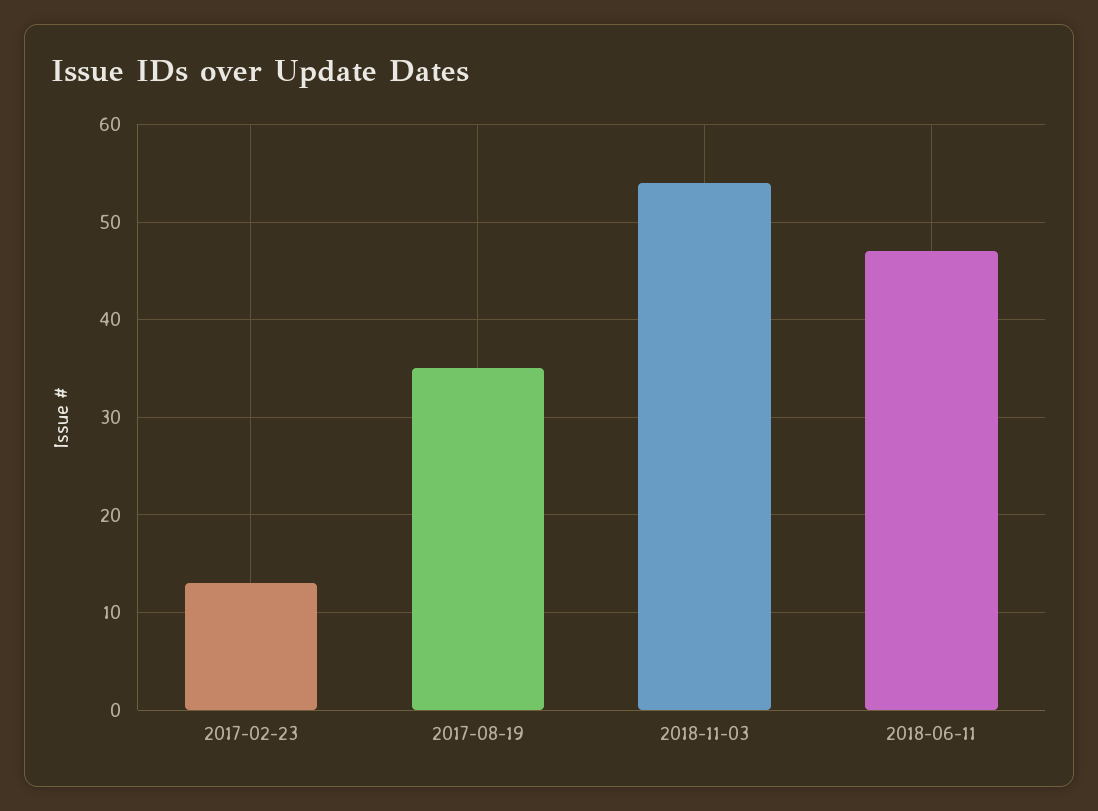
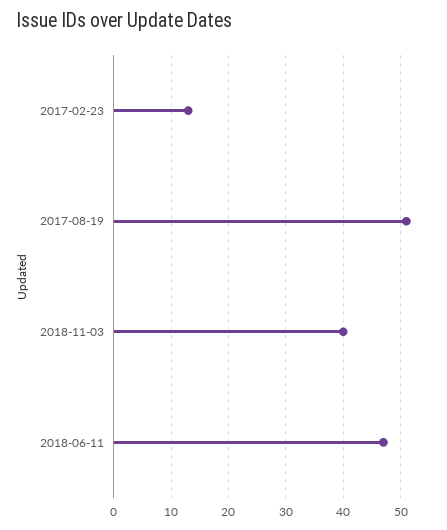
  {
    "2017-02-23": 13,
-   "2017-08-19": 35,
+   "2017-08-19": 50,
-   "2018-11-03": 54,
+   "2018-11-03": 40,
    "2018-06-11": 47
  }

